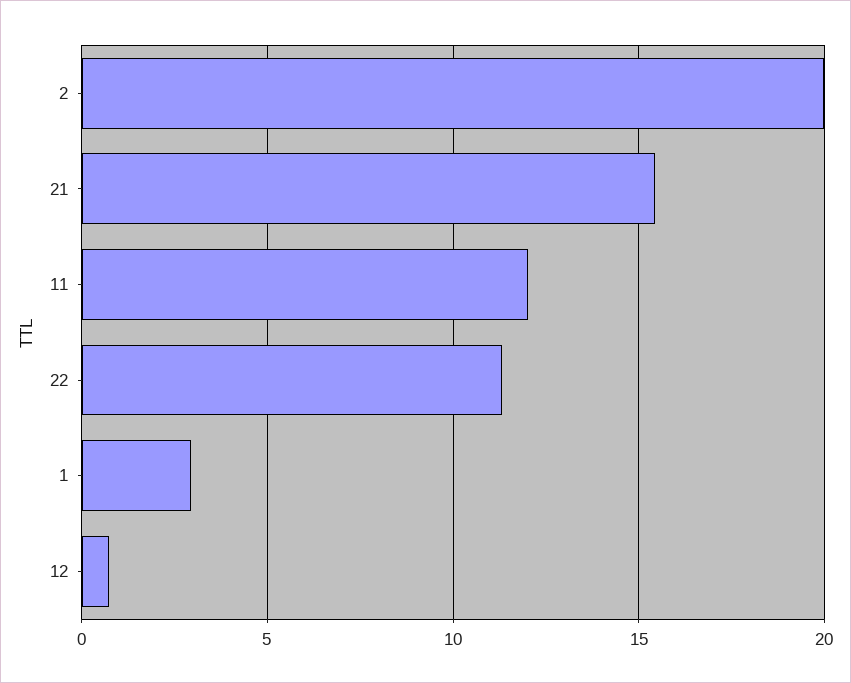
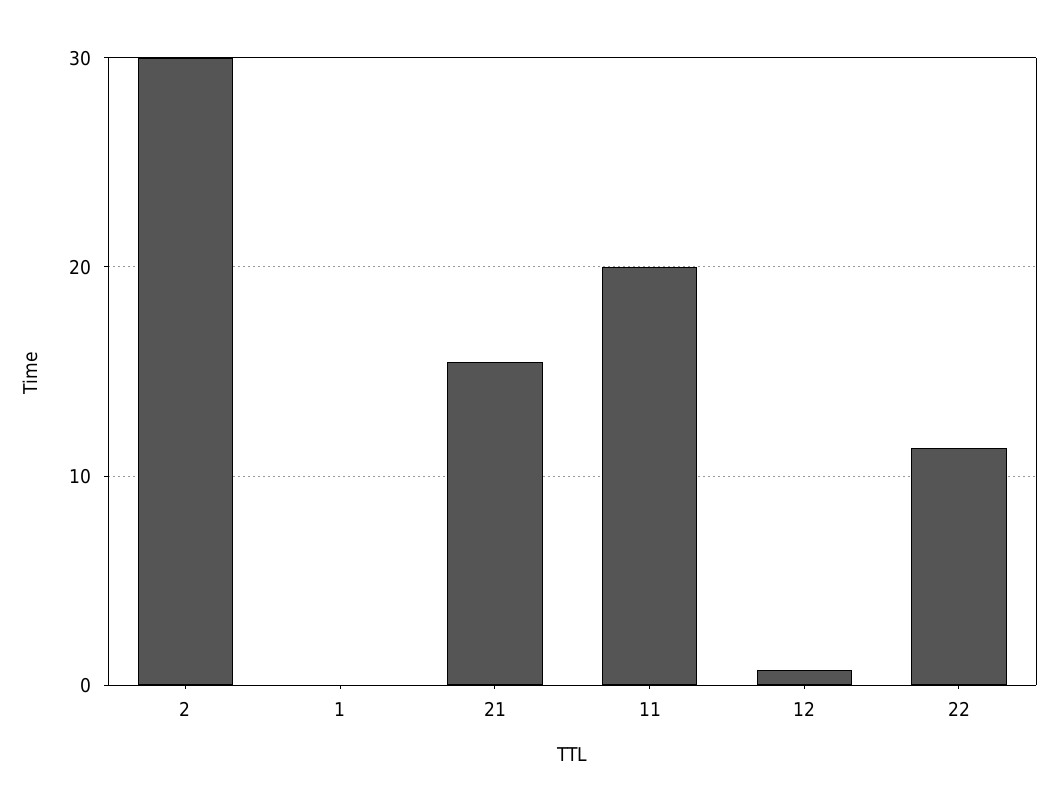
  {
-   "2": 20,
+   "2": 30,
    "21": 15.5,
-   "11": 12,
+   "11": 20,
    "22": 11.5,
-   "1": 3,
+   "1": 0,
    "12": 0.5
  }

